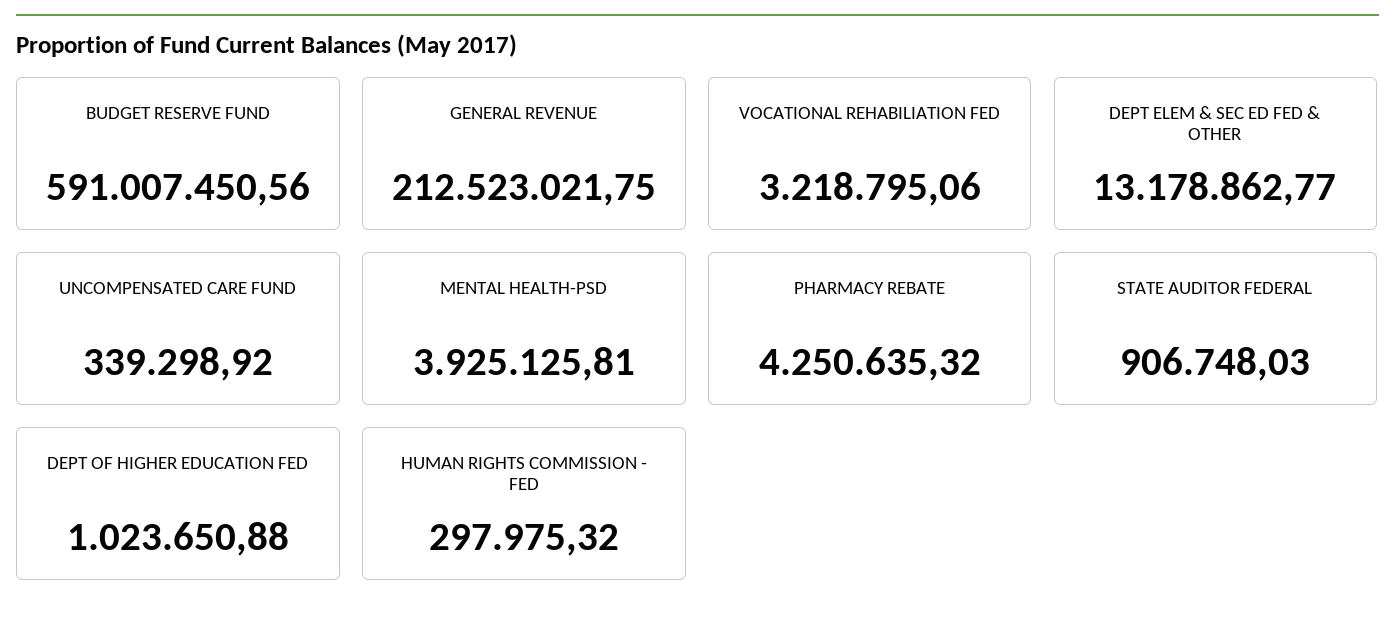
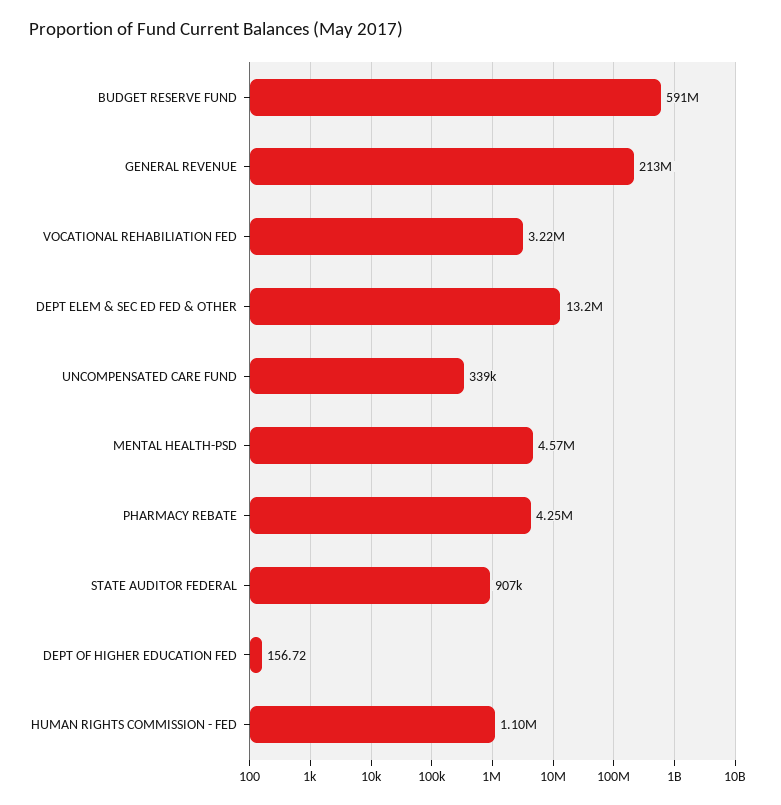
  {
    "BUDGET RESERVE FUND": 591007450.56,
    "GENERAL REVENUE": 212523021.75,
    "VOCATIONAL REHABILIATION FED": 3218795.06,
    "DEPT ELEM & SEC ED FED & OTHER": 13178862.77,
    "UNCOMPENSATED CARE FUND": 339298.92,
-   "MENTAL HEALTH-PSD": 3925125.81,
+   "MENTAL HEALTH-PSD": 4570000,
    "PHARMACY REBATE": 4250635.32,
    "STATE AUDITOR FEDERAL": 906748.03,
-   "DEPT OF HIGHER EDUCATION FED": 1023650.88,
+   "DEPT OF HIGHER EDUCATION FED": 156.72,
-   "HUMAN RIGHTS COMMISSION - FED": 297975.32
+   "HUMAN RIGHTS COMMISSION - FED": 1100000
  }

